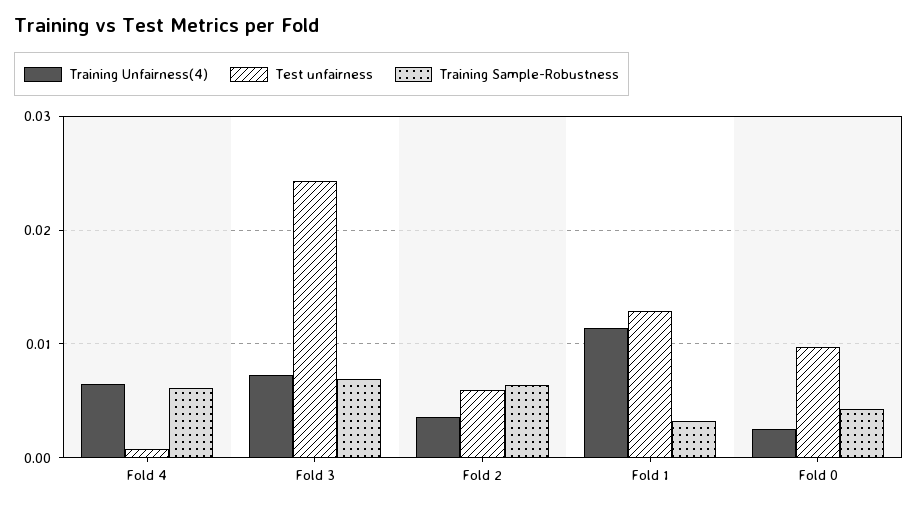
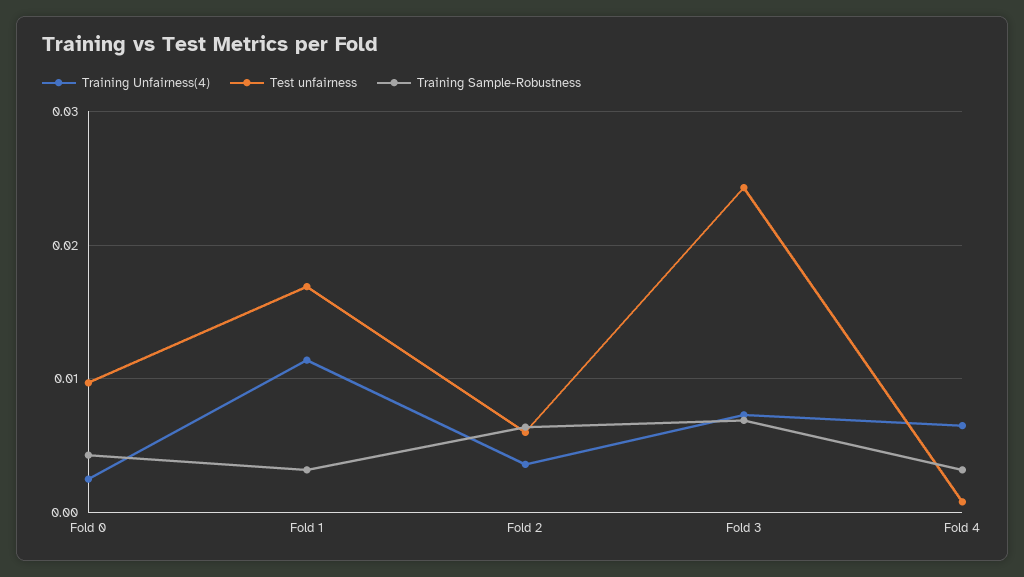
  {
    "Training Unfairness(4)": {
      "Fold 4": 0.007,
      "Fold 3": 0.007,
      "Fold 2": 0.004,
      "Fold 1": 0.011,
      "Fold 0": 0.003
    },
    "Test unfairness": {
      "Fold 4": 0.001,
      "Fold 3": 0.024,
      "Fold 2": 0.006,
-     "Fold 1": 0.013,
+     "Fold 1": 0.017,
      "Fold 0": 0.01
    },
    "Training Sample-Robustness": {
-     "Fold 4": 0.006,
+     "Fold 4": 0.003,
      "Fold 3": 0.007,
      "Fold 2": 0.006,
      "Fold 1": 0.003,
      "Fold 0": 0.004
    }
  }

